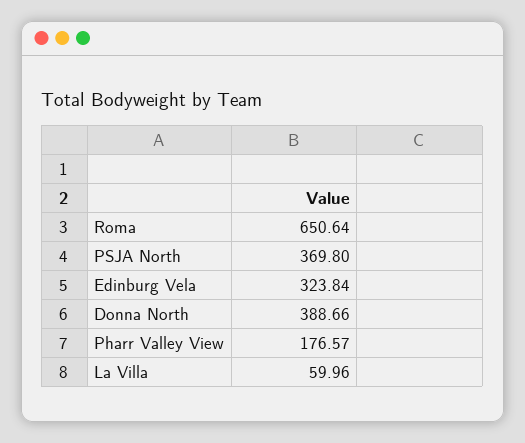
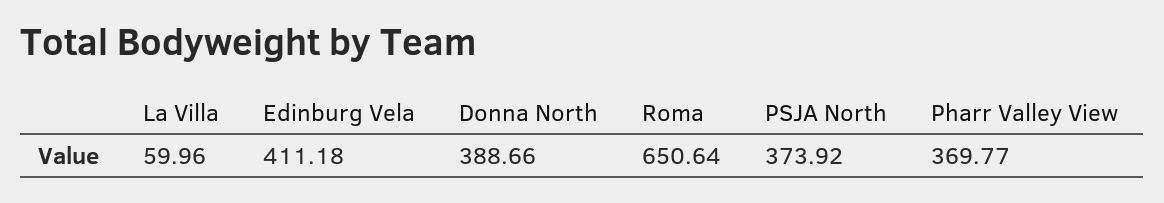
  {
    "Roma": 650.64,
-   "PSJA North": 369.8,
+   "PSJA North": 373.92,
-   "Edinburg Vela": 323.84,
+   "Edinburg Vela": 411.18,
    "Donna North": 388.66,
-   "Pharr Valley View": 176.57,
+   "Pharr Valley View": 369.77,
    "La Villa": 59.96
  }

